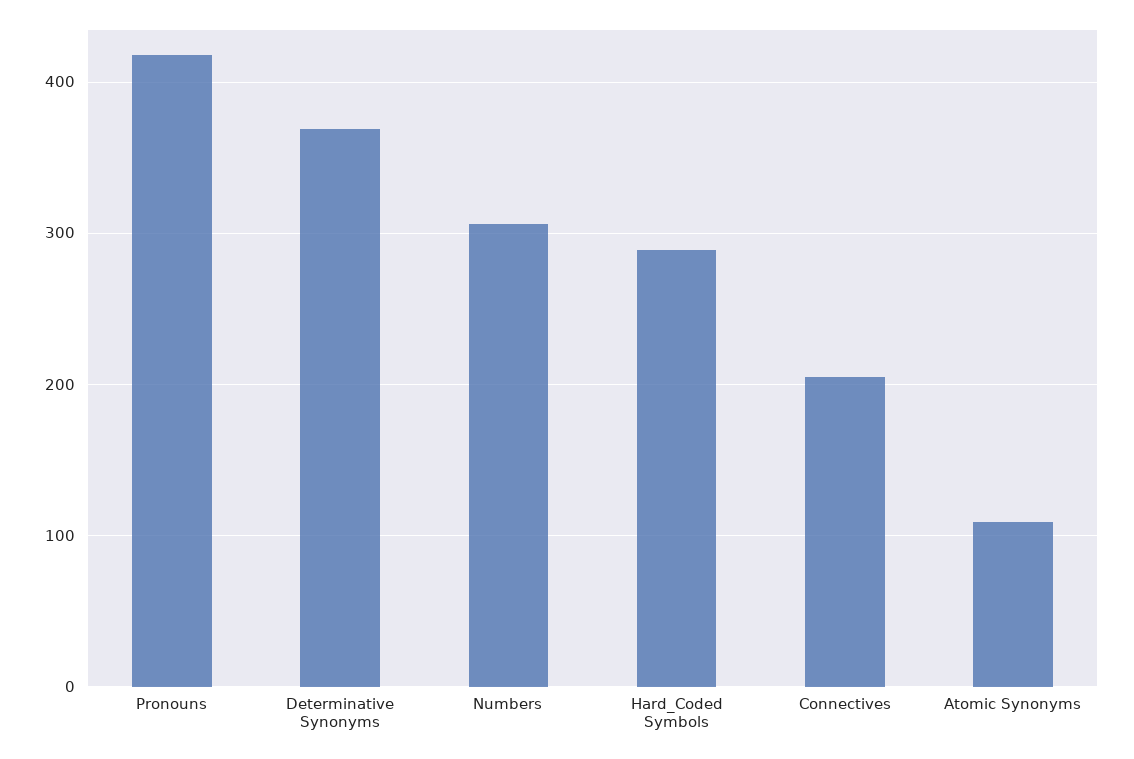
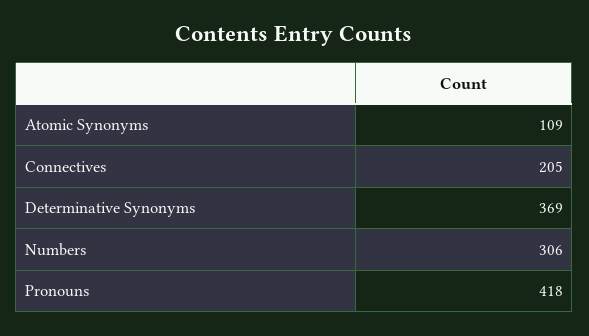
  {
    "Pronouns": 418,
    "Determinative Synonyms": 369,
    "Numbers": 306,
-   "Hard_Coded Symbols": 290,
    "Connectives": 205,
    "Atomic Synonyms": 109
  }

